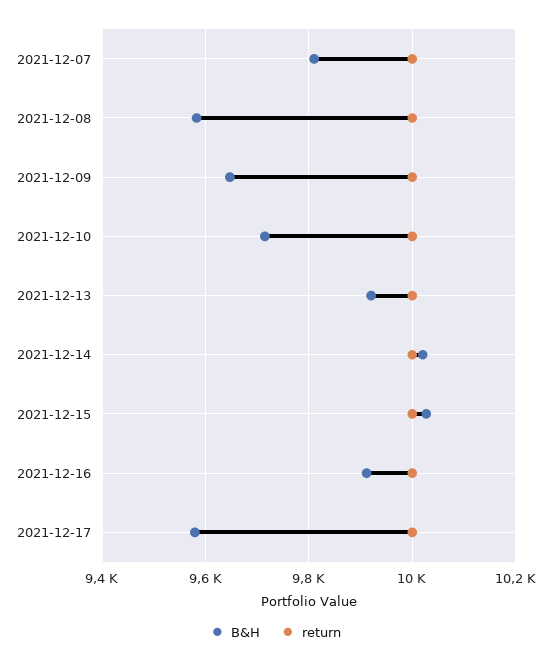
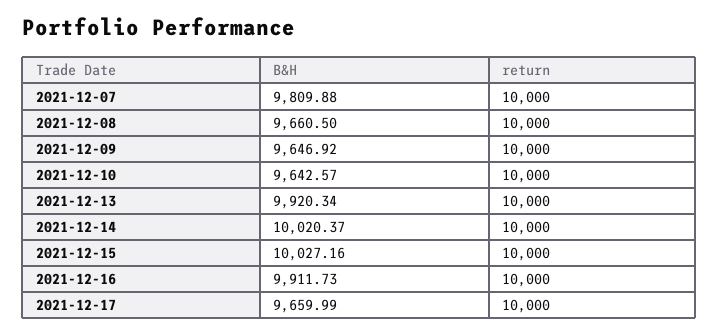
  {
    "B&H": {
      "2021-12-07": 9809.88,
-     "2021-12-08": 9580,
+     "2021-12-08": 9660.5,
      "2021-12-09": 9646.92,
-     "2021-12-10": 9720,
+     "2021-12-10": 9642.57,
      "2021-12-13": 9920.34,
      "2021-12-14": 10020.37,
      "2021-12-15": 10027.16,
      "2021-12-16": 9911.73,
-     "2021-12-17": 9580
+     "2021-12-17": 9659.99
    },
    "return": {
      "2021-12-07": 10000,
      "2021-12-08": 10000,
      "2021-12-09": 10000,
      "2021-12-10": 10000,
      "2021-12-13": 10000,
      "2021-12-14": 10000,
      "2021-12-15": 10000,
      "2021-12-16": 10000,
      "2021-12-17": 10000
    }
  }

